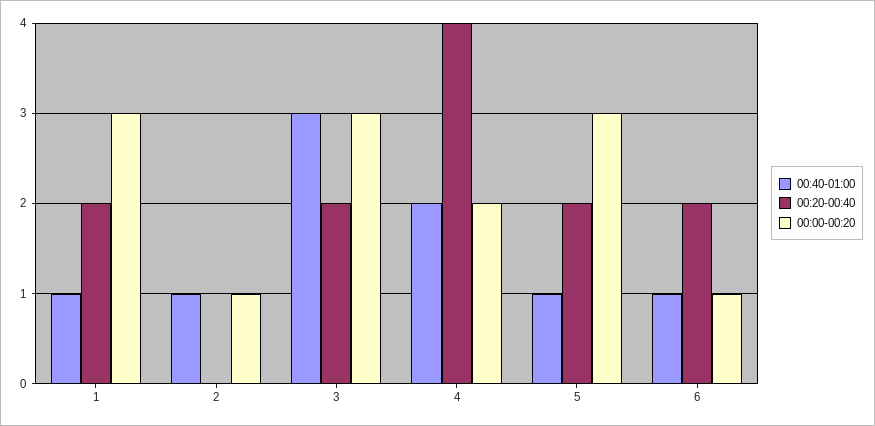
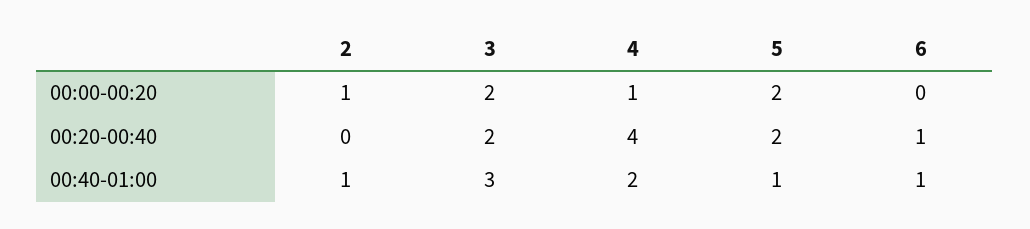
  {
    "00:40-01:00": {
-     "1": 1,
      "2": 1,
      "3": 3,
      "4": 2,
      "5": 1,
      "6": 1
    },
    "00:20-00:40": {
-     "1": 2,
      "2": 0,
      "3": 2,
      "4": 4,
      "5": 2,
-     "6": 2
+     "6": 1
    },
    "00:00-00:20": {
-     "1": 3,
      "2": 1,
-     "3": 3,
+     "3": 2,
-     "4": 2,
+     "4": 1,
-     "5": 3,
+     "5": 2,
-     "6": 1
+     "6": 0
    }
  }

